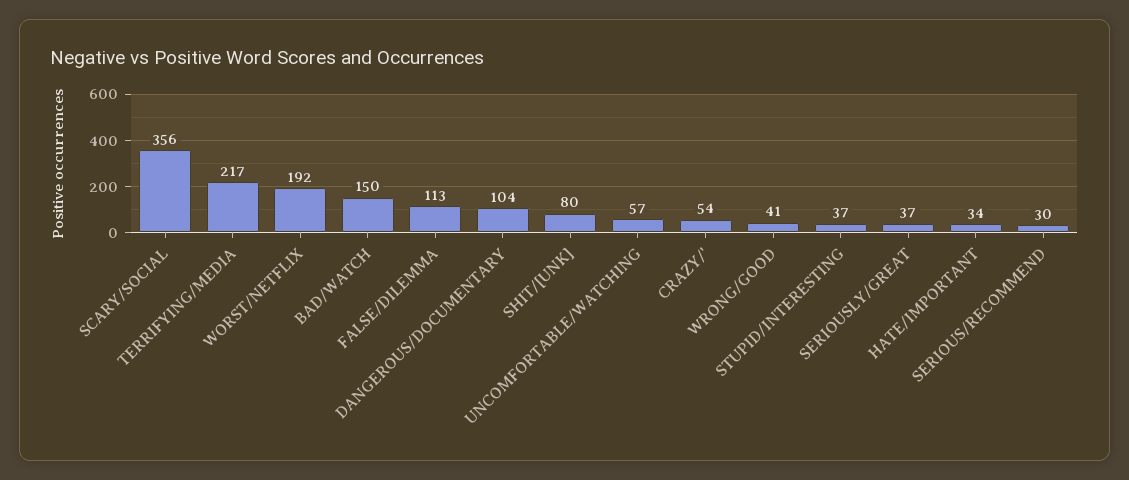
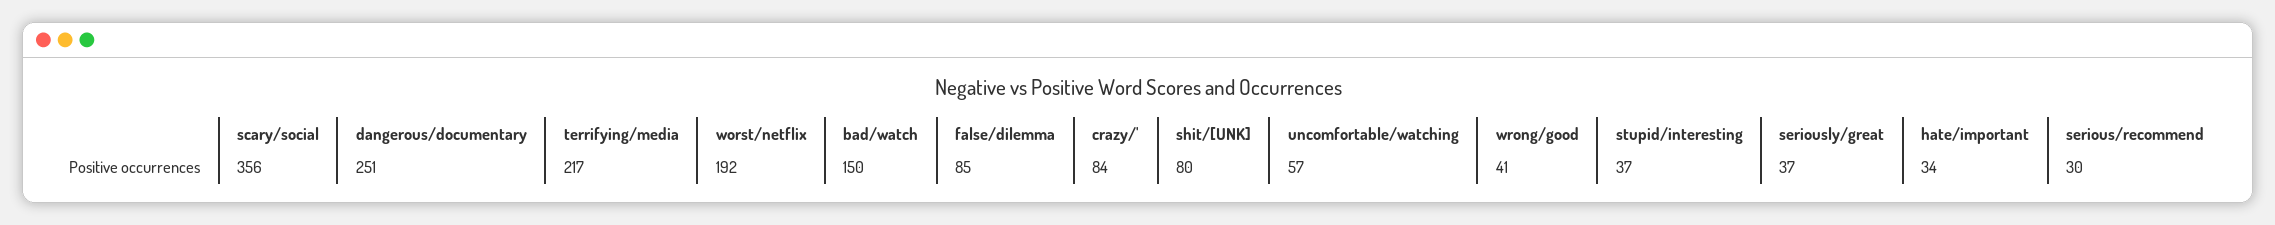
  {
    "SCARY/SOCIAL": 356,
    "TERRIFYING/MEDIA": 217,
    "WORST/NETFLIX": 192,
    "BAD/WATCH": 150,
-   "FALSE/DILEMMA": 113,
+   "FALSE/DILEMMA": 85,
-   "DANGEROUS/DOCUMENTARY": 104,
+   "DANGEROUS/DOCUMENTARY": 251,
    "SHIT/[UNK]": 80,
    "UNCOMFORTABLE/WATCHING": 57,
-   "CRAZY/'": 54,
+   "CRAZY/'": 84,
    "WRONG/GOOD": 41,
    "STUPID/INTERESTING": 37,
    "SERIOUSLY/GREAT": 37,
    "HATE/IMPORTANT": 34,
    "SERIOUS/RECOMMEND": 30
  }

